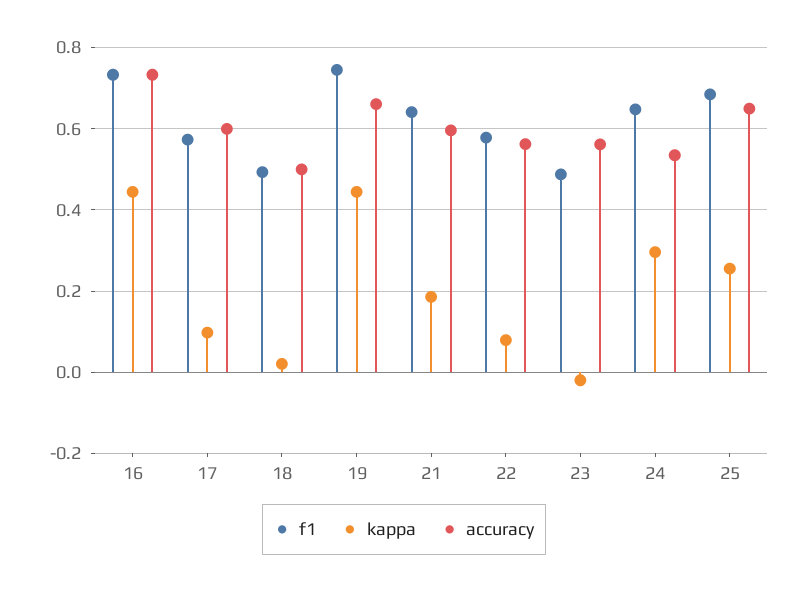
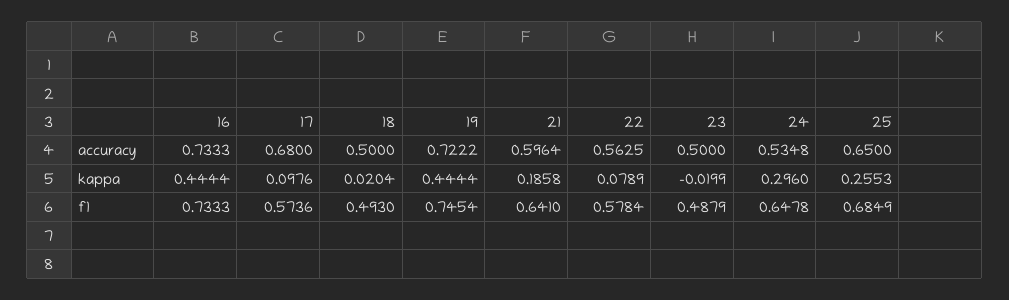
  {
    "f1": {
      "16": 0.7333,
      "17": 0.5736,
      "18": 0.493,
      "19": 0.7454,
      "21": 0.641,
      "22": 0.5784,
      "23": 0.4879,
      "24": 0.6478,
      "25": 0.6849
    },
    "kappa": {
      "16": 0.4444,
      "17": 0.0976,
      "18": 0.0204,
      "19": 0.4444,
      "21": 0.1858,
      "22": 0.0789,
      "23": -0.0199,
      "24": 0.296,
      "25": 0.2553
    },
    "accuracy": {
      "16": 0.7333,
-     "17": 0.6,
+     "17": 0.68,
      "18": 0.5,
-     "19": 0.66,
+     "19": 0.7222,
      "21": 0.5964,
      "22": 0.5625,
-     "23": 0.56,
+     "23": 0.5,
      "24": 0.5348,
      "25": 0.65
    }
  }

